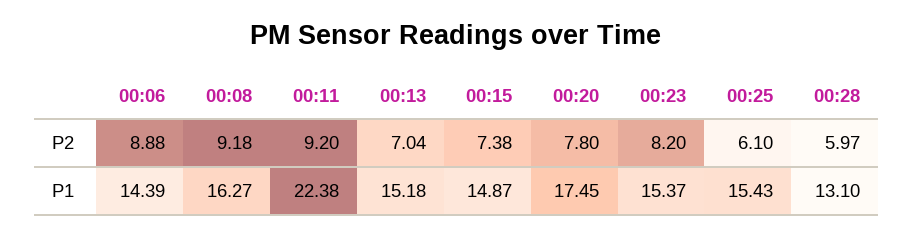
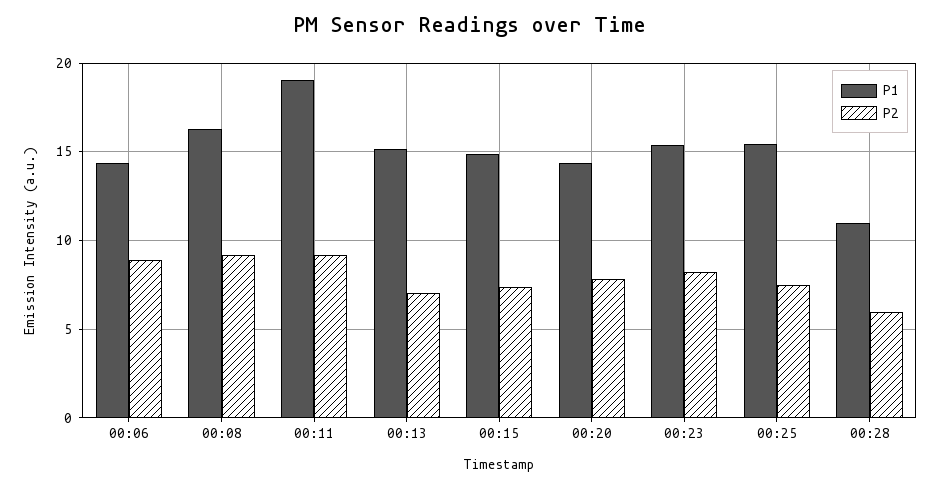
  {
    "P2": {
      "00:06": 8.88,
      "00:08": 9.18,
      "00:11": 9.2,
      "00:13": 7.04,
      "00:15": 7.38,
      "00:20": 7.8,
      "00:23": 8.2,
-     "00:25": 6.1,
+     "00:25": 7.5,
      "00:28": 5.97
    },
    "P1": {
      "00:06": 14.39,
      "00:08": 16.27,
-     "00:11": 22.38,
+     "00:11": 19,
      "00:13": 15.18,
      "00:15": 14.87,
-     "00:20": 17.45,
+     "00:20": 14.5,
      "00:23": 15.37,
      "00:25": 15.43,
-     "00:28": 13.1
+     "00:28": 11
    }
  }

